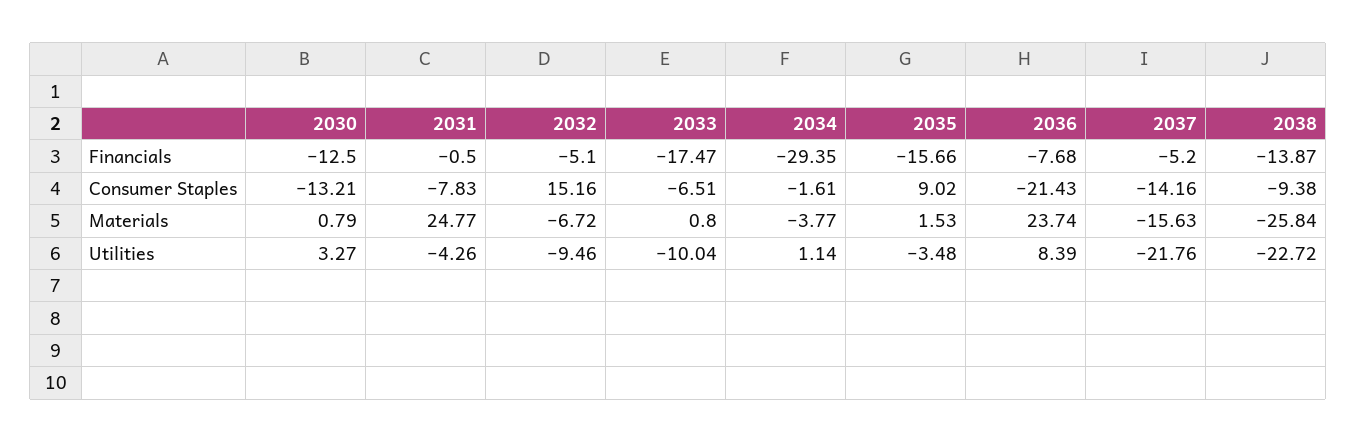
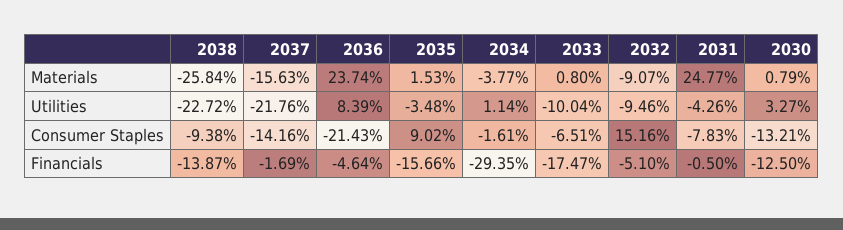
  {
    "2030": {
      "Financials": -12.5,
      "Consumer Staples": -13.21,
      "Materials": 0.79,
      "Utilities": 3.27
    },
    "2031": {
      "Financials": -0.5,
      "Consumer Staples": -7.83,
      "Materials": 24.77,
      "Utilities": -4.26
    },
    "2032": {
      "Financials": -5.1,
      "Consumer Staples": 15.16,
-     "Materials": -6.72,
+     "Materials": -9.07,
      "Utilities": -9.46
    },
    "2033": {
      "Financials": -17.47,
      "Consumer Staples": -6.51,
      "Materials": 0.8,
      "Utilities": -10.04
    },
    "2034": {
      "Financials": -29.35,
      "Consumer Staples": -1.61,
      "Materials": -3.77,
      "Utilities": 1.14
    },
    "2035": {
      "Financials": -15.66,
      "Consumer Staples": 9.02,
      "Materials": 1.53,
      "Utilities": -3.48
    },
    "2036": {
-     "Financials": -7.68,
+     "Financials": -4.64,
      "Consumer Staples": -21.43,
      "Materials": 23.74,
      "Utilities": 8.39
    },
    "2037": {
-     "Financials": -5.2,
+     "Financials": -1.69,
      "Consumer Staples": -14.16,
      "Materials": -15.63,
      "Utilities": -21.76
    },
    "2038": {
      "Financials": -13.87,
      "Consumer Staples": -9.38,
      "Materials": -25.84,
      "Utilities": -22.72
    }
  }

